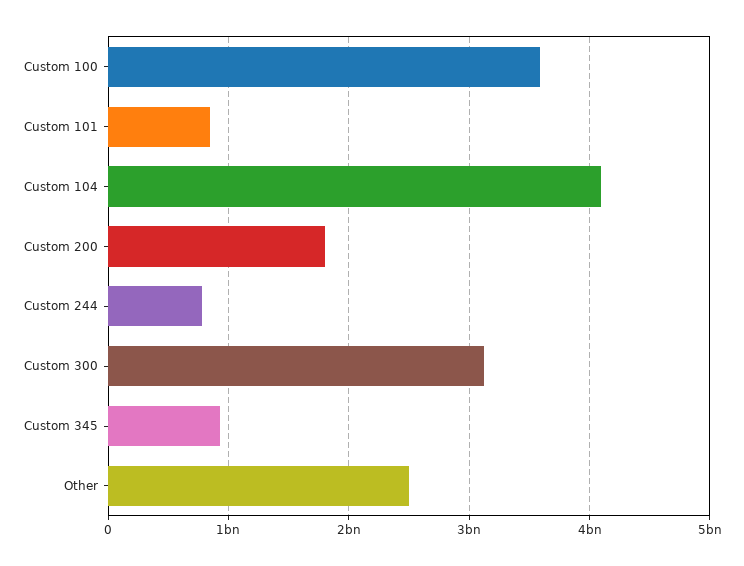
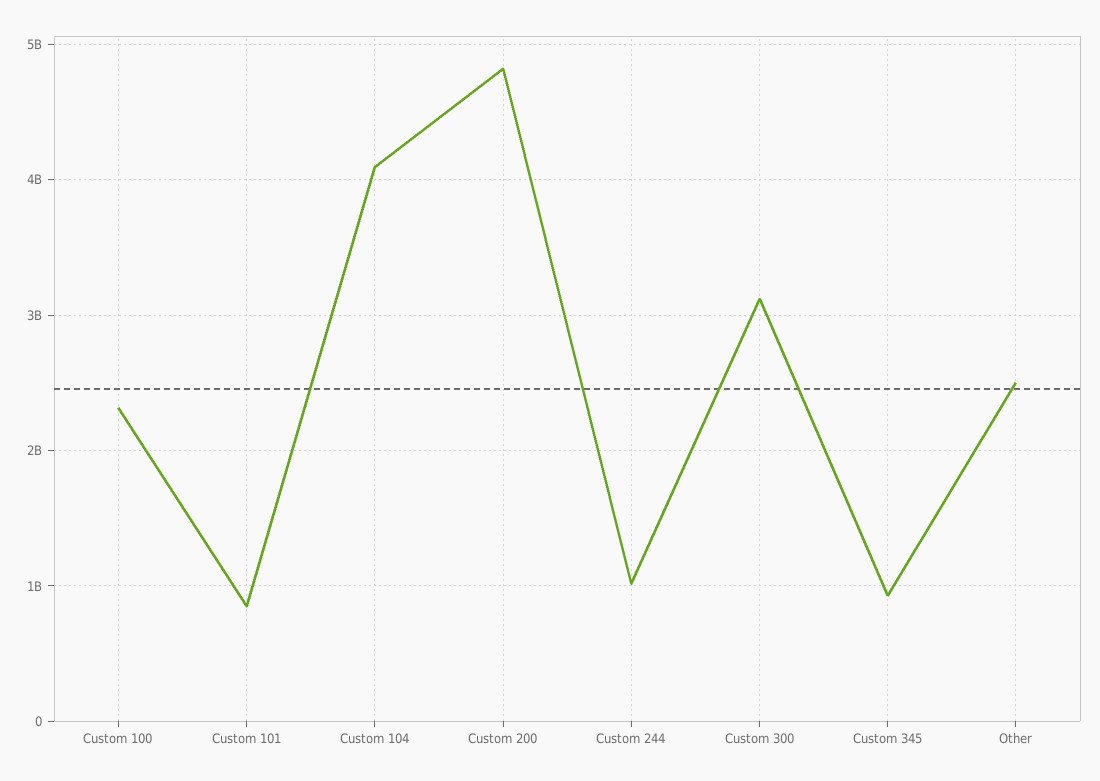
  {
-   "Custom 100": 3600000000,
+   "Custom 100": 2300000000,
    "Custom 101": 800000000,
    "Custom 104": 4100000000,
-   "Custom 200": 1800000000,
+   "Custom 200": 4800000000,
-   "Custom 244": 800000000,
+   "Custom 244": 1000000000,
    "Custom 300": 3100000000,
    "Custom 345": 900000000,
    "Other": 2500000000
  }

